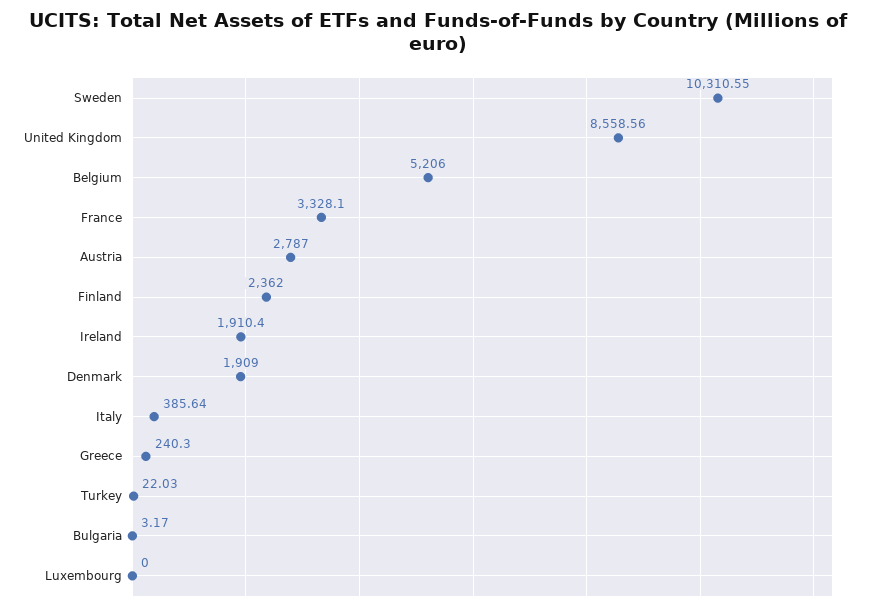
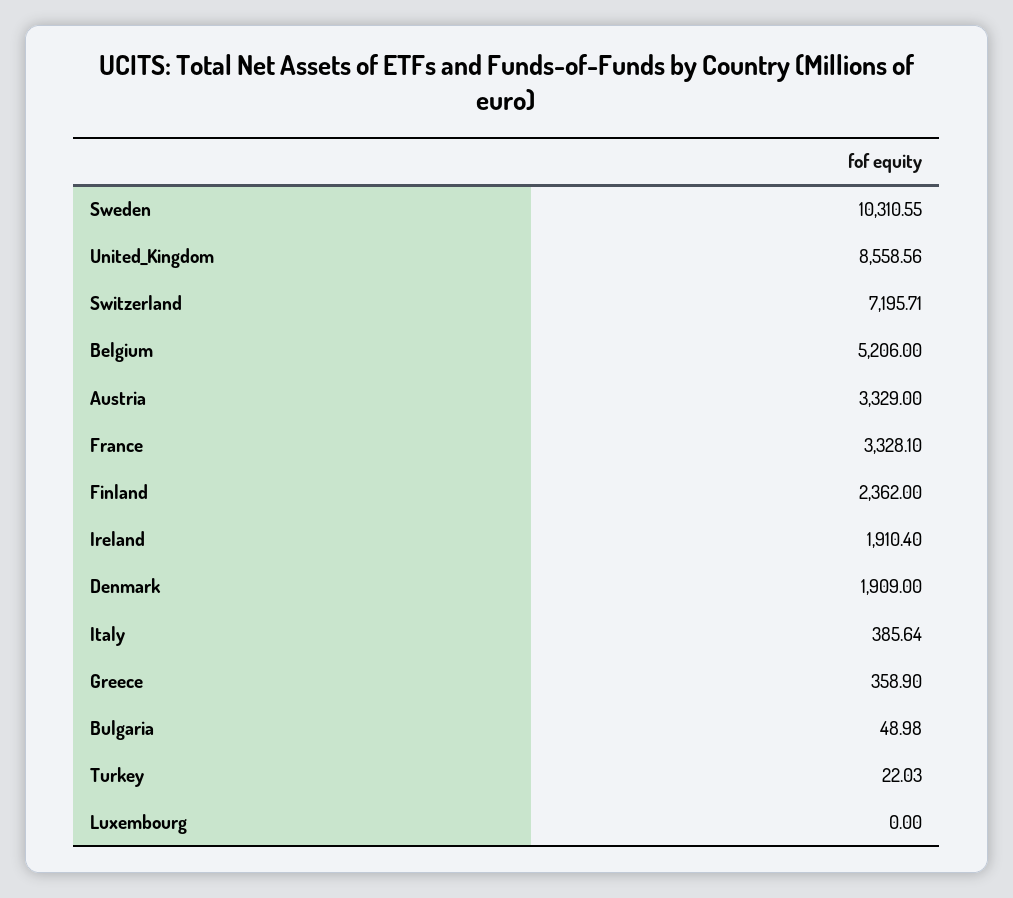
  {
    "Sweden": 10310.55,
    "United Kingdom": 8558.56,
    "Belgium": 5206,
    "France": 3328.1,
-   "Austria": 2787,
+   "Austria": 3329,
    "Finland": 2362,
    "Ireland": 1910.4,
    "Denmark": 1909,
    "Italy": 385.64,
-   "Greece": 240.3,
+   "Greece": 358.9,
    "Turkey": 22.03,
-   "Bulgaria": 3.17,
+   "Bulgaria": 48.98,
-   "Luxembourg": 0
+   "Luxembourg": 0,
+   "Switzerland": 7195.71
  }

